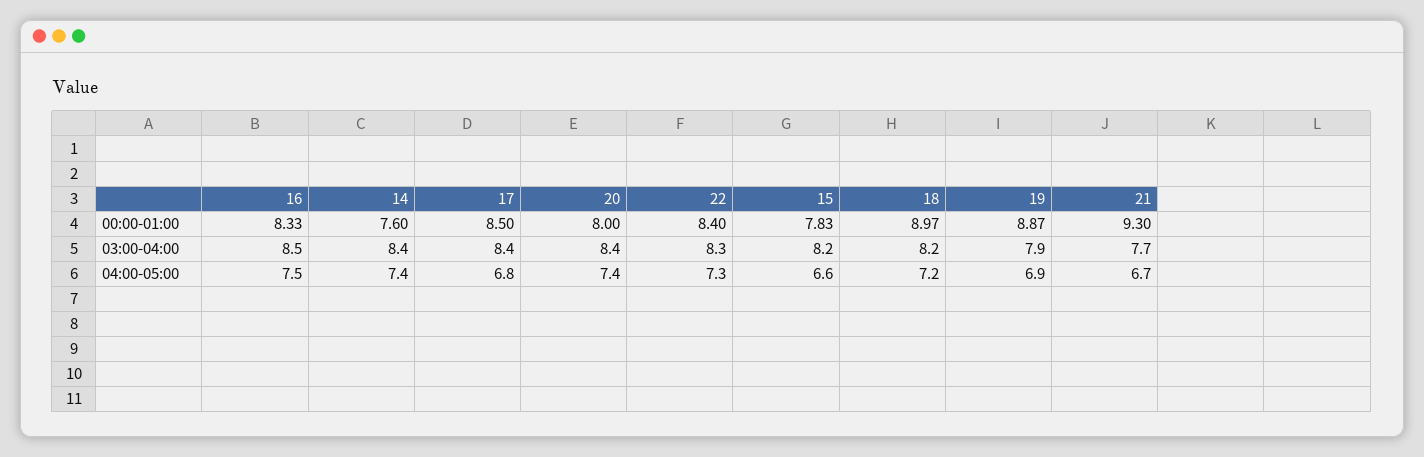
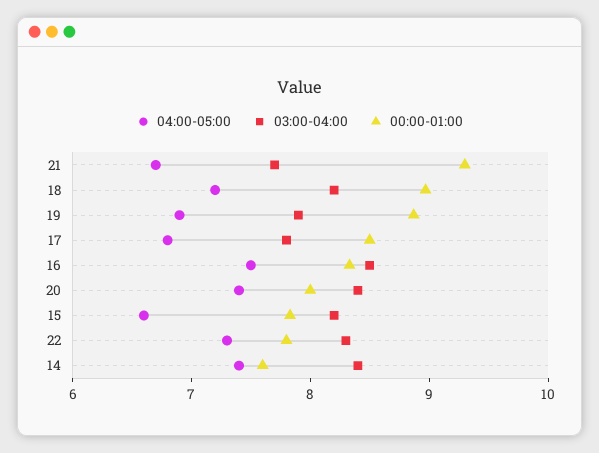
  {
    "00:00-01:00": {
      "16": 8.33,
      "14": 7.6,
      "17": 8.5,
      "20": 8,
-     "22": 8.4,
+     "22": 7.8,
      "15": 7.83,
      "18": 8.97,
      "19": 8.87,
      "21": 9.3
    },
    "03:00-04:00": {
      "16": 8.5,
      "14": 8.4,
-     "17": 8.4,
+     "17": 7.8,
      "20": 8.4,
      "22": 8.3,
      "15": 8.2,
      "18": 8.2,
      "19": 7.9,
      "21": 7.7
    },
    "04:00-05:00": {
      "16": 7.5,
      "14": 7.4,
      "17": 6.8,
      "20": 7.4,
      "22": 7.3,
      "15": 6.6,
      "18": 7.2,
      "19": 6.9,
      "21": 6.7
    }
  }

